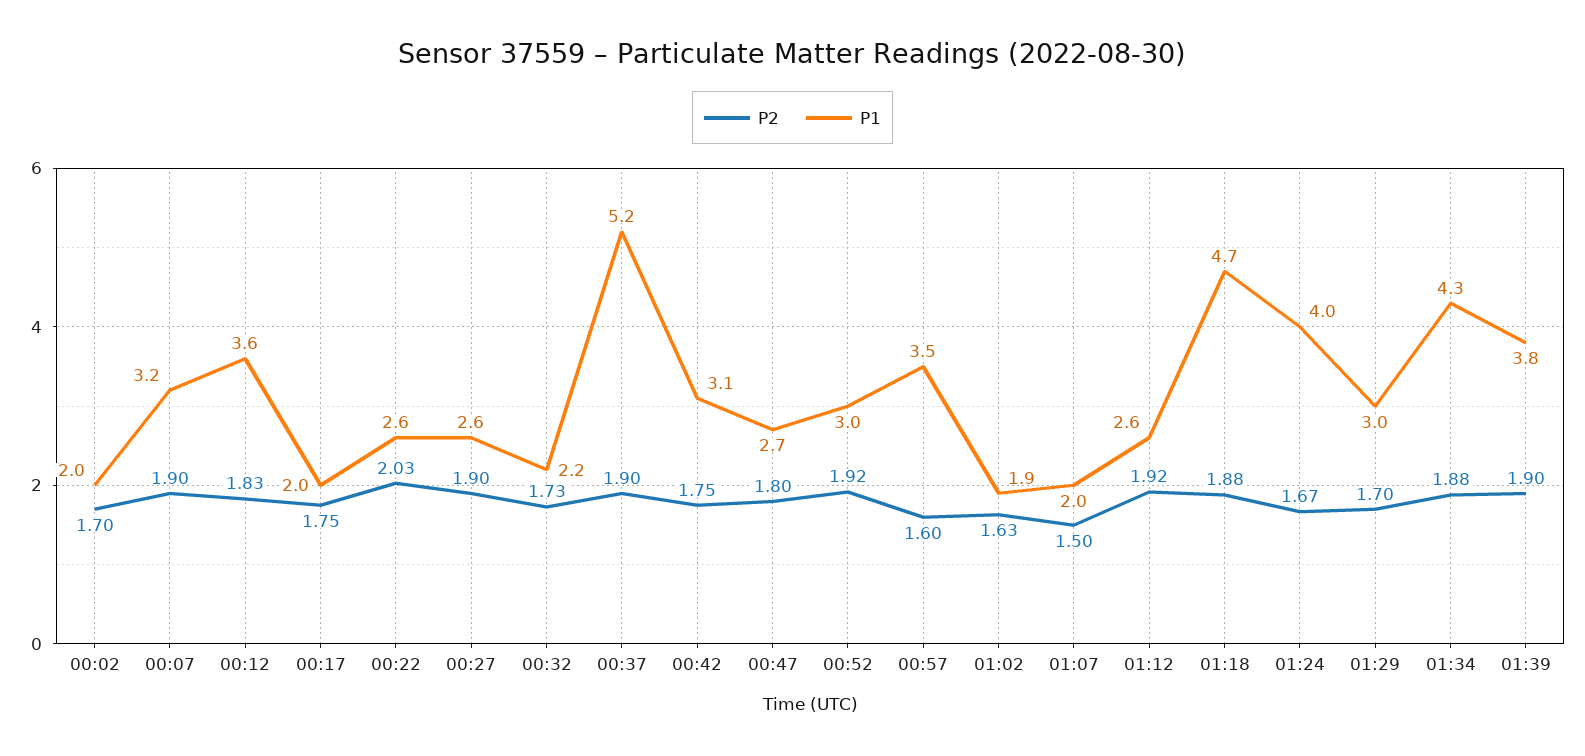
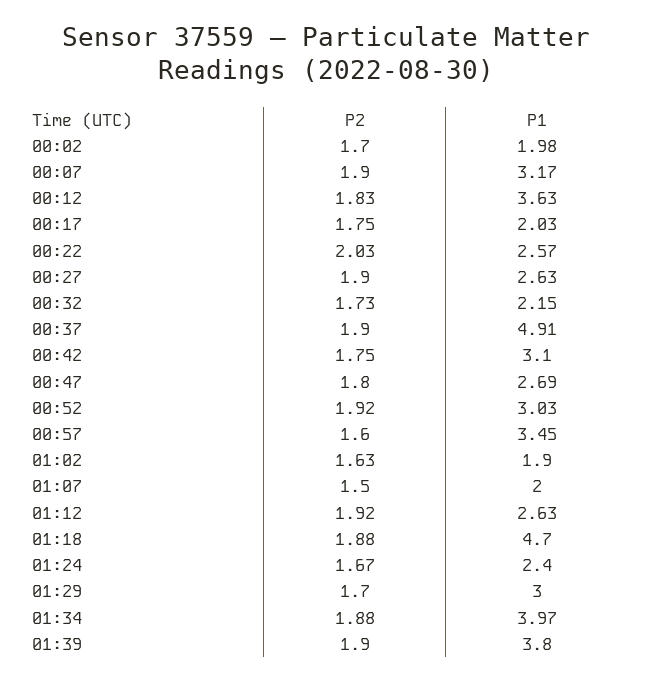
  {
    "P2": {
      "00:02": 1.7,
      "00:07": 1.9,
      "00:12": 1.83,
      "00:17": 1.75,
      "00:22": 2.03,
      "00:27": 1.9,
      "00:32": 1.73,
      "00:37": 1.9,
      "00:42": 1.75,
      "00:47": 1.8,
      "00:52": 1.92,
      "00:57": 1.6,
      "01:02": 1.63,
      "01:07": 1.5,
      "01:12": 1.92,
      "01:18": 1.88,
      "01:24": 1.67,
      "01:29": 1.7,
      "01:34": 1.88,
      "01:39": 1.9
    },
    "P1": {
      "00:02": 1.98,
      "00:07": 3.17,
      "00:12": 3.63,
      "00:17": 2.03,
      "00:22": 2.57,
      "00:27": 2.63,
      "00:32": 2.15,
-     "00:37": 5.2,
+     "00:37": 4.91,
      "00:42": 3.1,
      "00:47": 2.69,
      "00:52": 3.03,
      "00:57": 3.45,
      "01:02": 1.9,
      "01:07": 2,
      "01:12": 2.63,
      "01:18": 4.7,
-     "01:24": 4,
+     "01:24": 2.4,
      "01:29": 3,
-     "01:34": 4.3,
+     "01:34": 3.97,
      "01:39": 3.8
    }
  }

